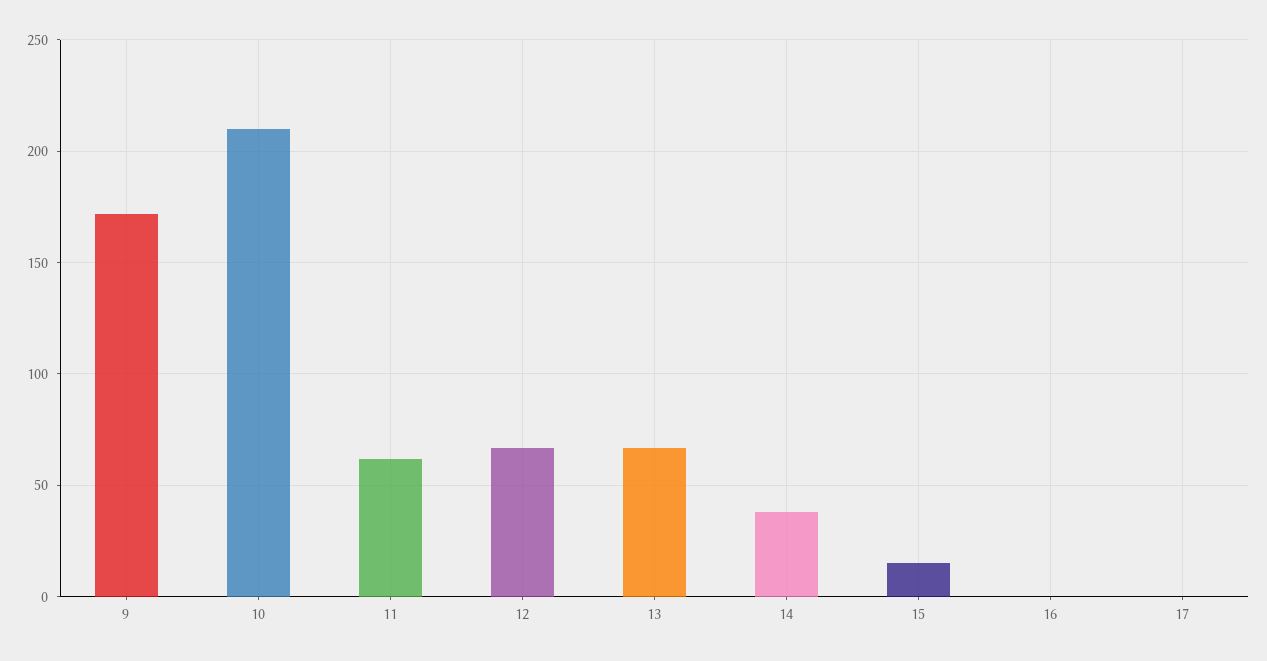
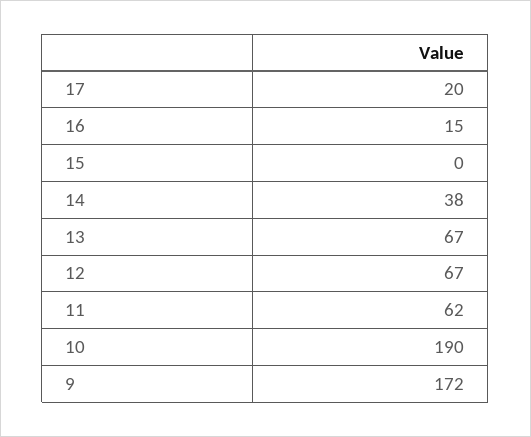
  {
    "9": 172,
-   "10": 210,
+   "10": 190,
    "11": 62,
    "12": 67,
    "13": 67,
    "14": 38,
-   "15": 15,
+   "15": 0,
-   "16": 0,
+   "16": 15,
-   "17": 0
+   "17": 20
  }

